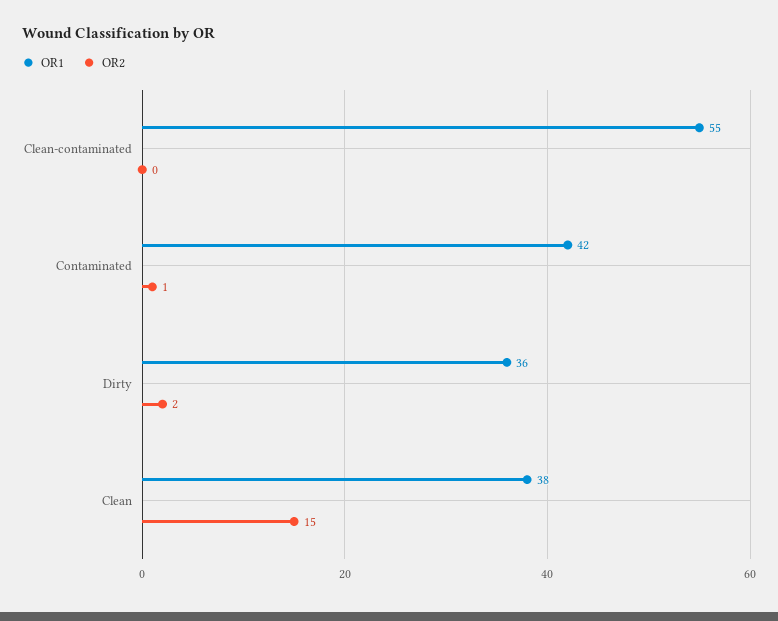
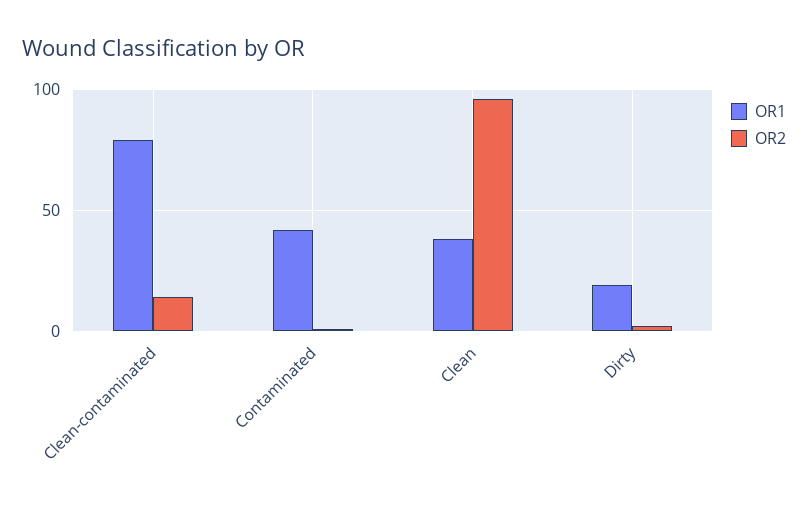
  {
    "OR1": {
-     "Clean-contaminated": 55,
+     "Clean-contaminated": 80,
      "Contaminated": 42,
-     "Dirty": 36,
+     "Dirty": 20,
      "Clean": 38
    },
    "OR2": {
-     "Clean-contaminated": 0,
+     "Clean-contaminated": 15,
      "Contaminated": 1,
      "Dirty": 2,
-     "Clean": 15
+     "Clean": 95
    }
  }

